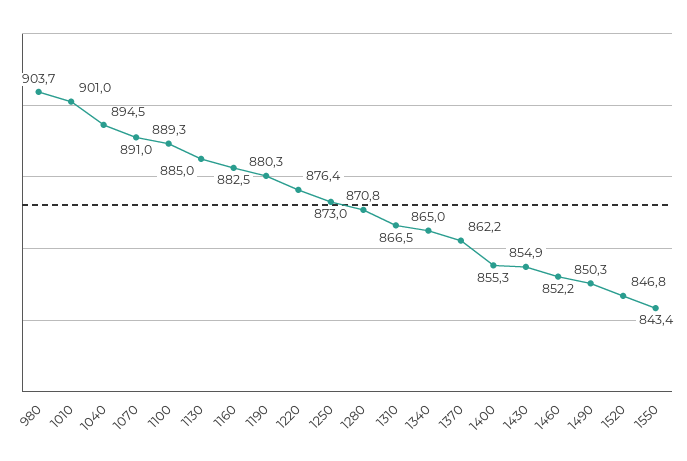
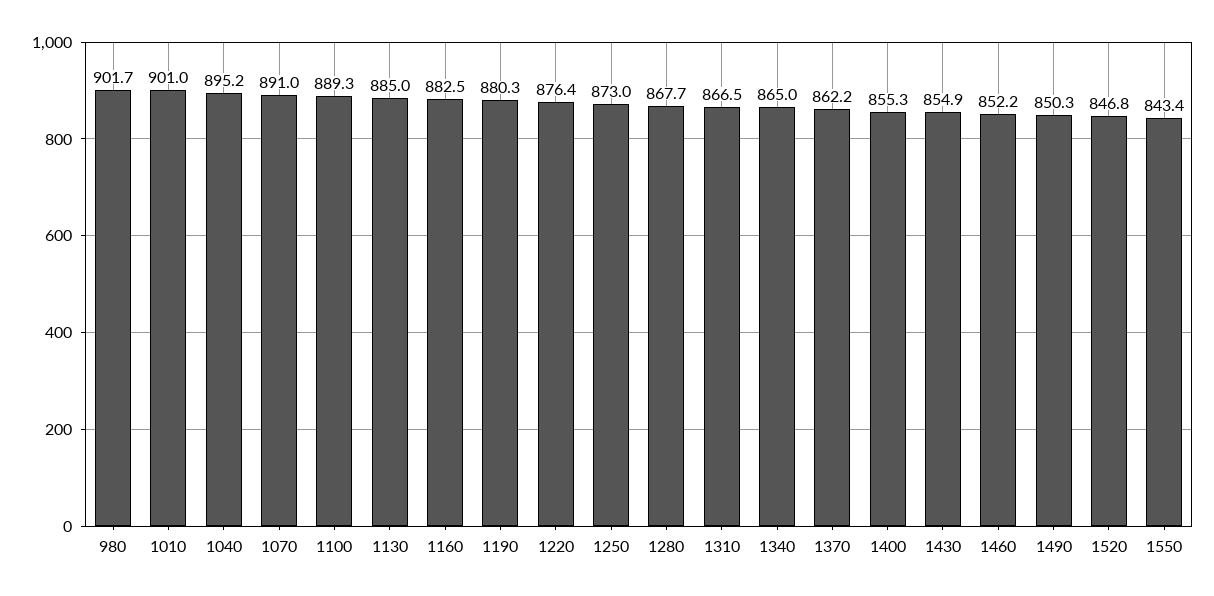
  {
-   "980": 903.7,
+   "980": 901.7,
    "1010": 901,
-   "1040": 894.5,
+   "1040": 895.2,
    "1070": 891,
    "1100": 889.3,
    "1130": 885,
    "1160": 882.5,
    "1190": 880.3,
    "1220": 876.4,
    "1250": 873,
-   "1280": 870.8,
+   "1280": 867.7,
    "1310": 866.5,
    "1340": 865,
    "1370": 862.2,
    "1400": 855.3,
    "1430": 854.9,
    "1460": 852.2,
    "1490": 850.3,
    "1520": 846.8,
    "1550": 843.4
  }

